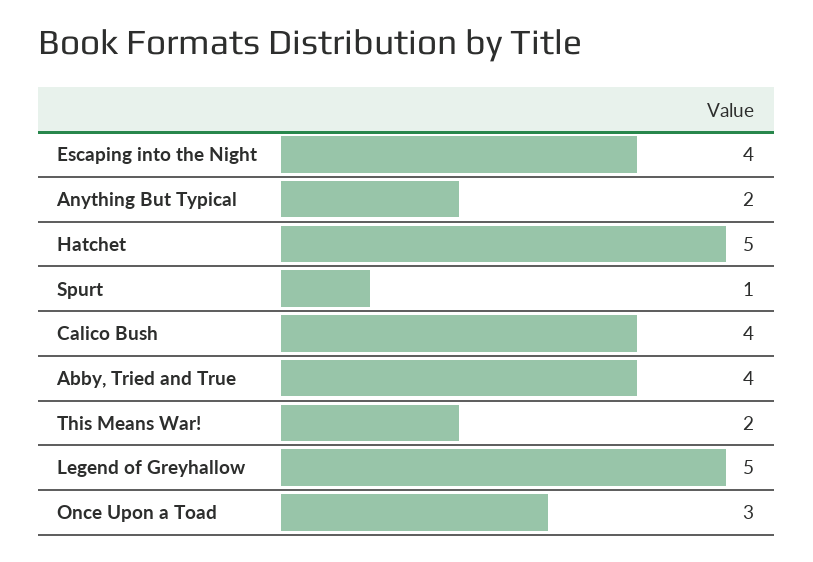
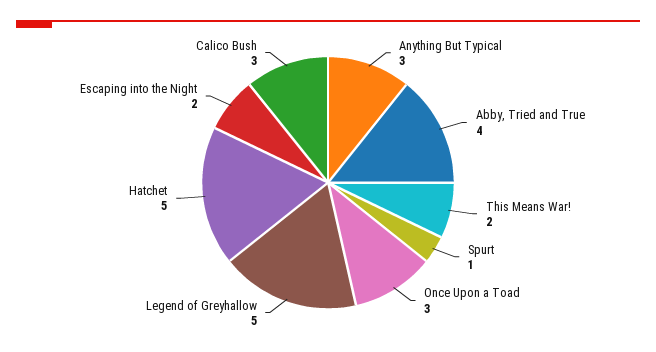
  {
-   "Escaping into the Night": 4,
+   "Escaping into the Night": 2,
-   "Anything But Typical": 2,
+   "Anything But Typical": 3,
    "Hatchet": 5,
    "Spurt": 1,
-   "Calico Bush": 4,
+   "Calico Bush": 3,
    "Abby, Tried and True": 4,
    "This Means War!": 2,
    "Legend of Greyhallow": 5,
    "Once Upon a Toad": 3
  }

